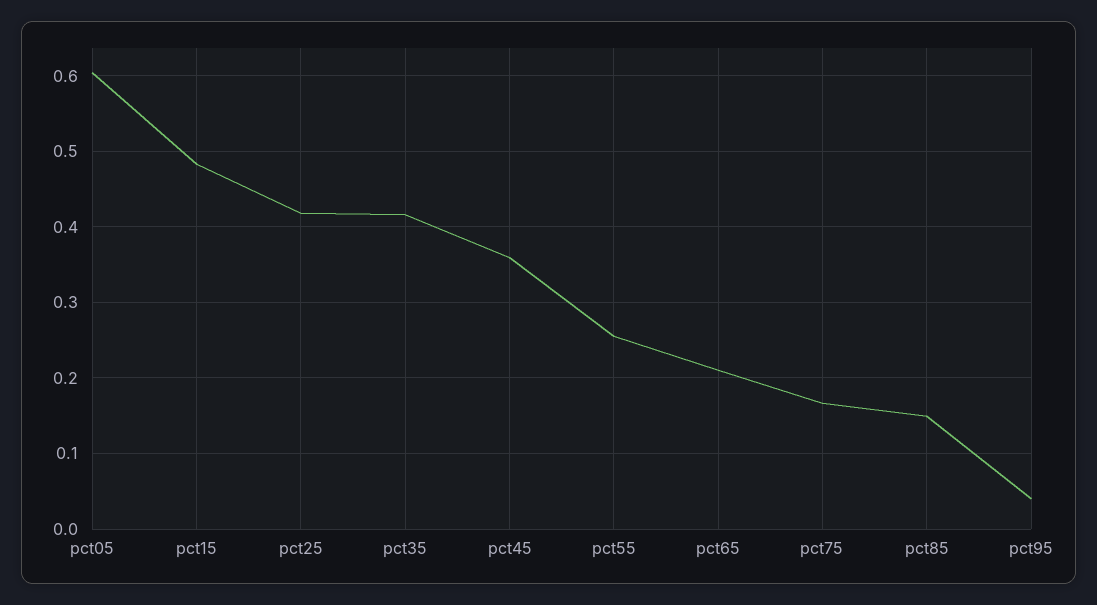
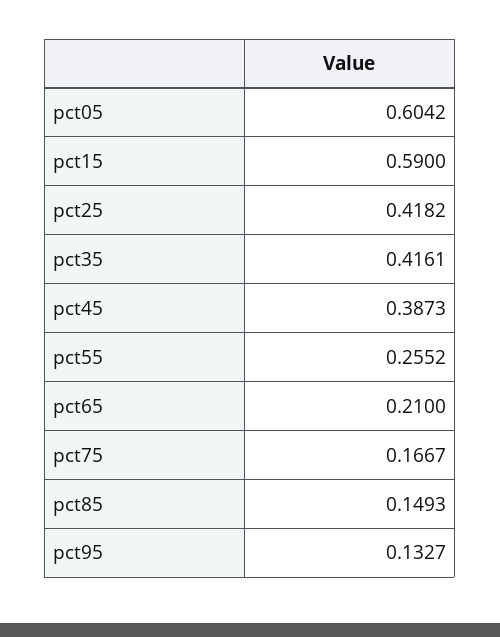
  {
    "pct05": 0.6042,
-   "pct15": 0.48,
+   "pct15": 0.59,
    "pct25": 0.4182,
    "pct35": 0.4161,
-   "pct45": 0.36,
+   "pct45": 0.3873,
    "pct55": 0.2552,
    "pct65": 0.21,
    "pct75": 0.1667,
    "pct85": 0.1493,
-   "pct95": 0.04
+   "pct95": 0.1327
  }

